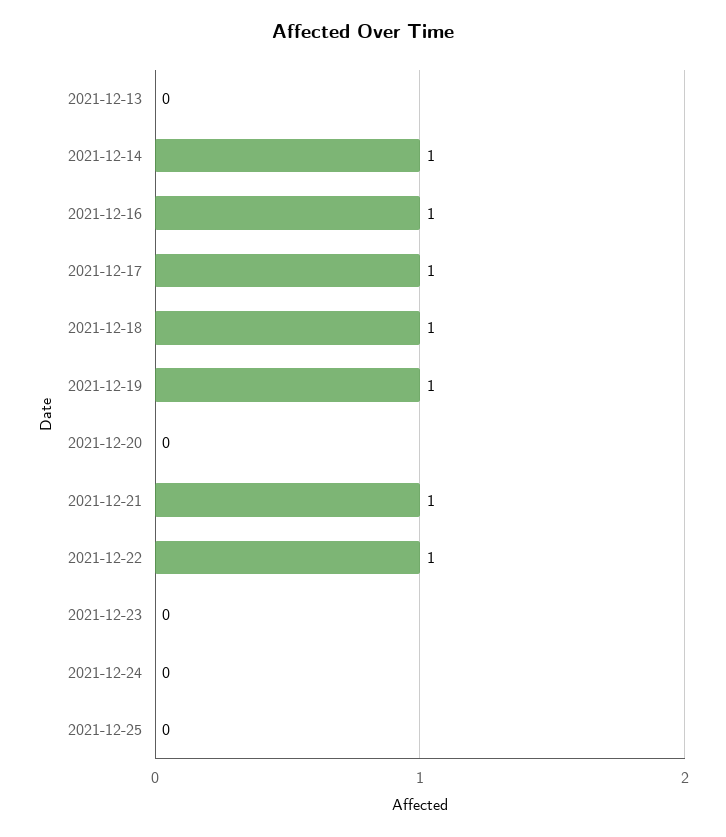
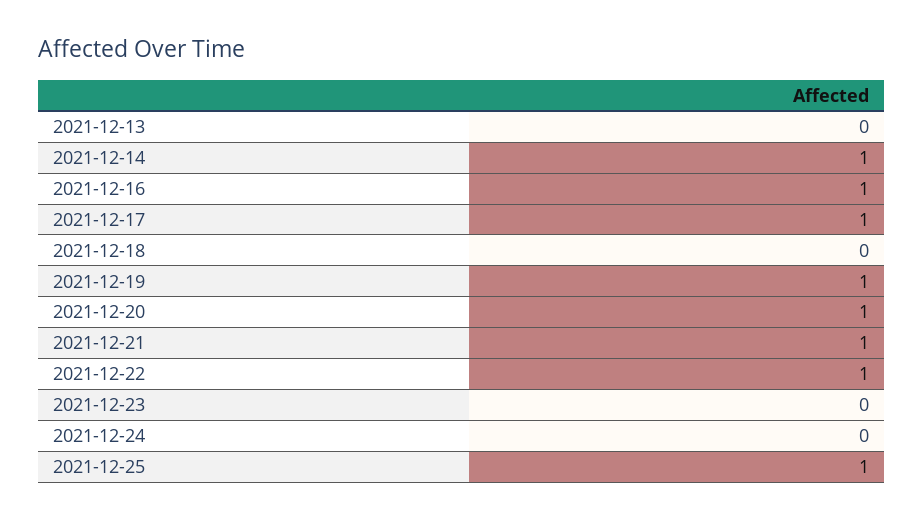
  {
    "2021-12-13": 0,
    "2021-12-14": 1,
    "2021-12-16": 1,
    "2021-12-17": 1,
-   "2021-12-18": 1,
+   "2021-12-18": 0,
    "2021-12-19": 1,
-   "2021-12-20": 0,
+   "2021-12-20": 1,
    "2021-12-21": 1,
    "2021-12-22": 1,
    "2021-12-23": 0,
    "2021-12-24": 0,
-   "2021-12-25": 0
+   "2021-12-25": 1
  }

